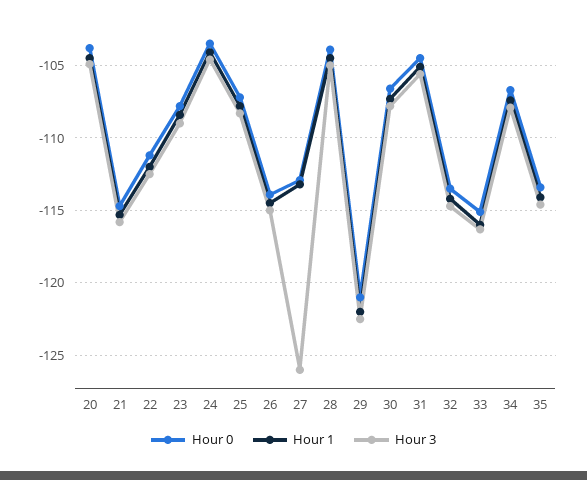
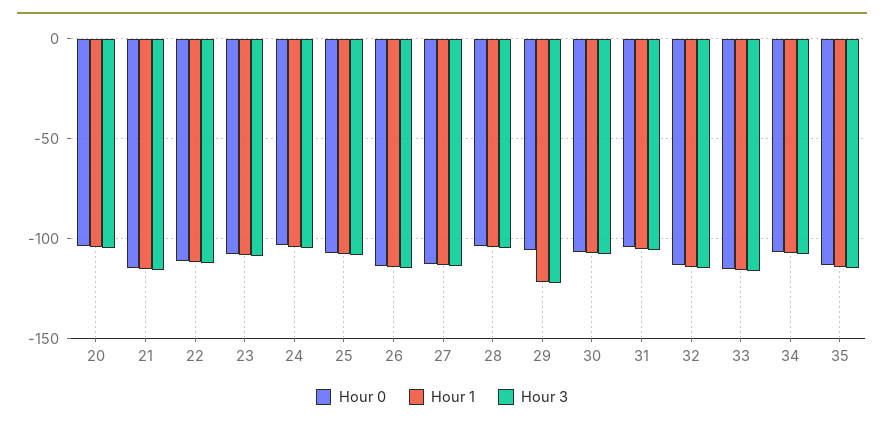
  {
    "Hour 0": {
      "20": -104,
      "21": -114.5,
      "22": -111,
      "23": -108,
      "24": -103.5,
      "25": -107,
      "26": -114,
      "27": -113,
      "28": -104,
-     "29": -121,
+     "29": -105,
      "30": -106.5,
      "31": -104.5,
      "32": -113.5,
      "33": -115,
      "34": -106.5,
      "35": -113.5
    },
    "Hour 1": {
      "20": -104.5,
      "21": -115.5,
      "22": -112,
      "23": -108.5,
      "24": -104,
      "25": -108,
      "26": -114.5,
      "27": -113,
      "28": -104.5,
      "29": -122,
      "30": -107.5,
      "31": -105,
      "32": -114,
      "33": -116,
      "34": -107.5,
      "35": -114
    },
    "Hour 3": {
      "20": -105,
      "21": -116,
      "22": -112.5,
      "23": -109,
      "24": -104.5,
      "25": -108.5,
      "26": -115,
-     "27": -126,
+     "27": -115,
      "28": -105,
      "29": -122.5,
      "30": -108,
      "31": -105.5,
      "32": -114.5,
      "33": -116.5,
      "34": -108,
      "35": -114.5
    }
  }

